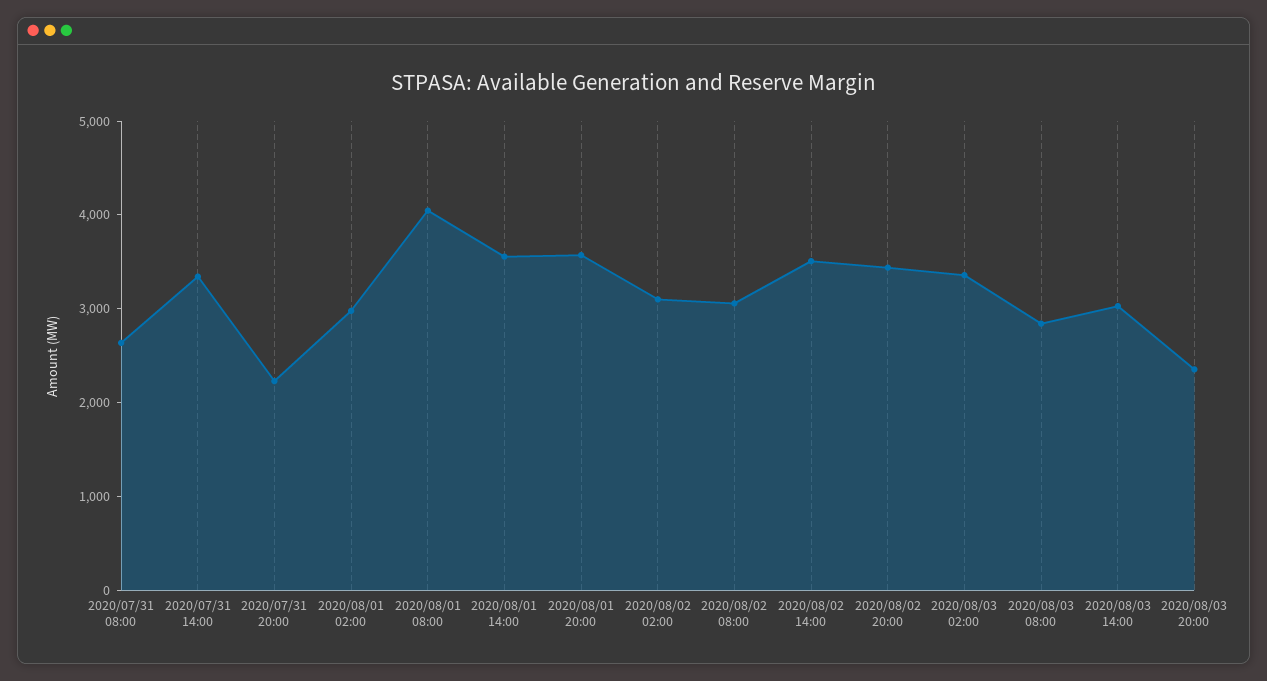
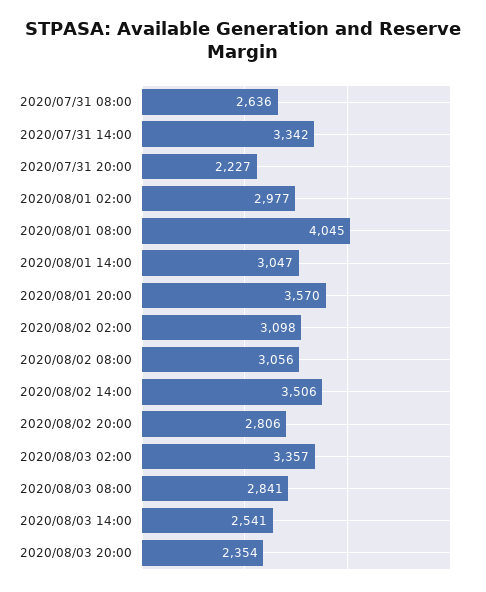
  {
    "2020/07/31 08:00": 2636,
    "2020/07/31 14:00": 3342,
    "2020/07/31 20:00": 2227,
    "2020/08/01 02:00": 2977,
    "2020/08/01 08:00": 4045,
-   "2020/08/01 14:00": 3600,
+   "2020/08/01 14:00": 3047,
    "2020/08/01 20:00": 3570,
    "2020/08/02 02:00": 3098,
    "2020/08/02 08:00": 3056,
    "2020/08/02 14:00": 3506,
-   "2020/08/02 20:00": 3400,
+   "2020/08/02 20:00": 2806,
    "2020/08/03 02:00": 3357,
    "2020/08/03 08:00": 2841,
-   "2020/08/03 14:00": 3000,
+   "2020/08/03 14:00": 2541,
    "2020/08/03 20:00": 2354
  }

